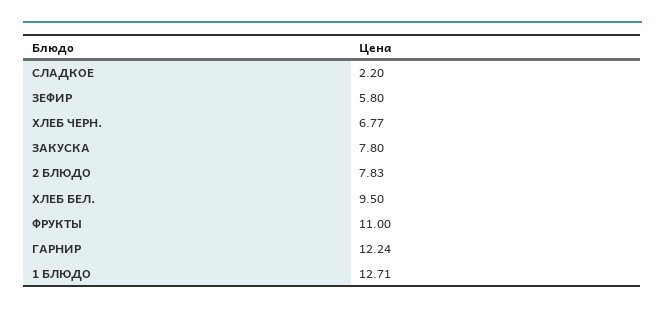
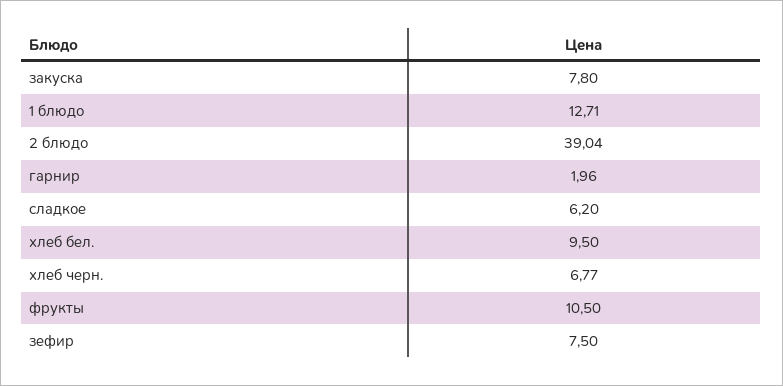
  {
-   "СЛАДКОЕ": 2.2,
+   "СЛАДКОЕ": 6.2,
-   "ЗЕФИР": 5.8,
+   "ЗЕФИР": 7.5,
    "ХЛЕБ ЧЕРН.": 6.77,
    "ЗАКУСКА": 7.8,
-   "2 БЛЮДО": 7.83,
+   "2 БЛЮДО": 39.04,
    "ХЛЕБ БЕЛ.": 9.5,
-   "ФРУКТЫ": 11,
+   "ФРУКТЫ": 10.5,
-   "ГАРНИР": 12.24,
+   "ГАРНИР": 1.96,
    "1 БЛЮДО": 12.71
  }

